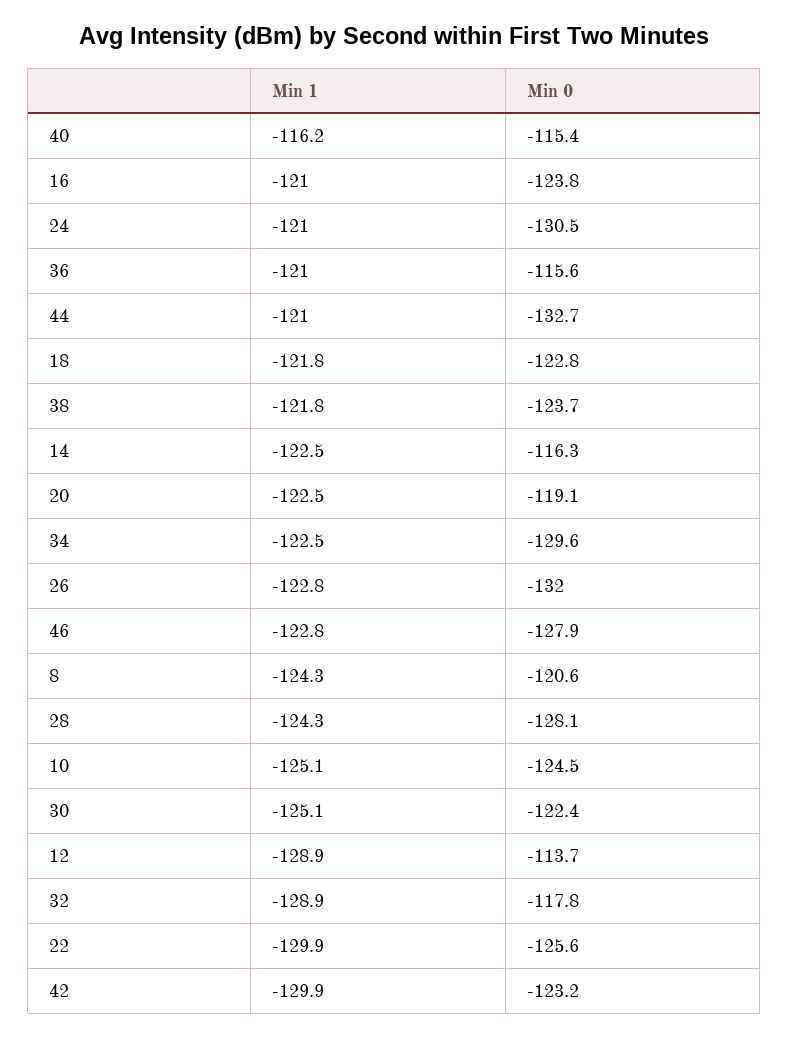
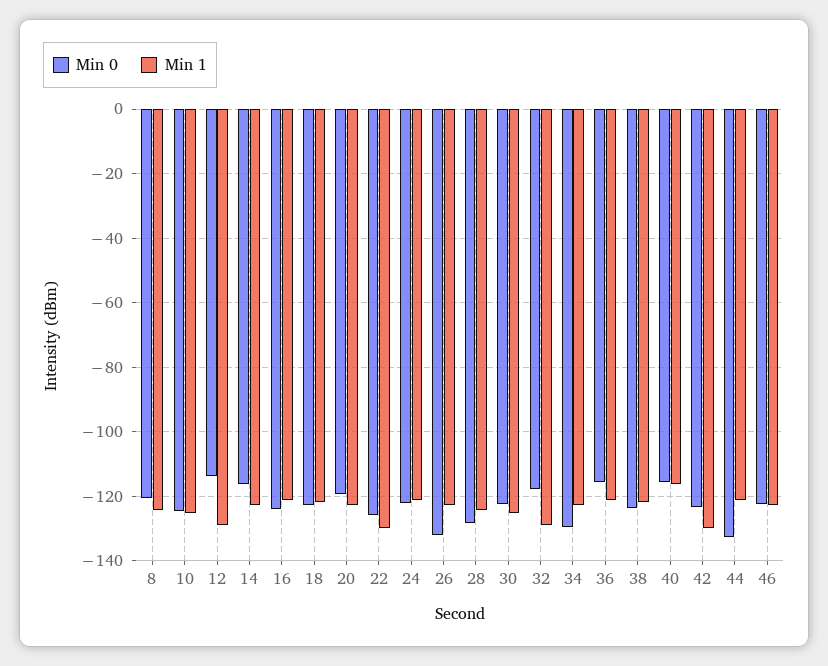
  {
    "Min 1": {
      "40": -116.2,
      "16": -121,
      "24": -121,
      "36": -121,
      "44": -121,
      "18": -121.8,
      "38": -121.8,
      "14": -122.5,
      "20": -122.5,
      "34": -122.5,
      "26": -122.8,
      "46": -122.8,
      "8": -124.3,
      "28": -124.3,
      "10": -125.1,
      "30": -125.1,
      "12": -128.9,
      "32": -128.9,
      "22": -129.9,
      "42": -129.9
    },
    "Min 0": {
      "40": -115.4,
      "16": -123.8,
-     "24": -130.5,
+     "24": -122,
      "36": -115.6,
      "44": -132.7,
      "18": -122.8,
      "38": -123.7,
      "14": -116.3,
      "20": -119.1,
      "34": -129.6,
      "26": -132,
-     "46": -127.9,
+     "46": -122,
      "8": -120.6,
      "28": -128.1,
      "10": -124.5,
      "30": -122.4,
      "12": -113.7,
      "32": -117.8,
      "22": -125.6,
      "42": -123.2
    }
  }

